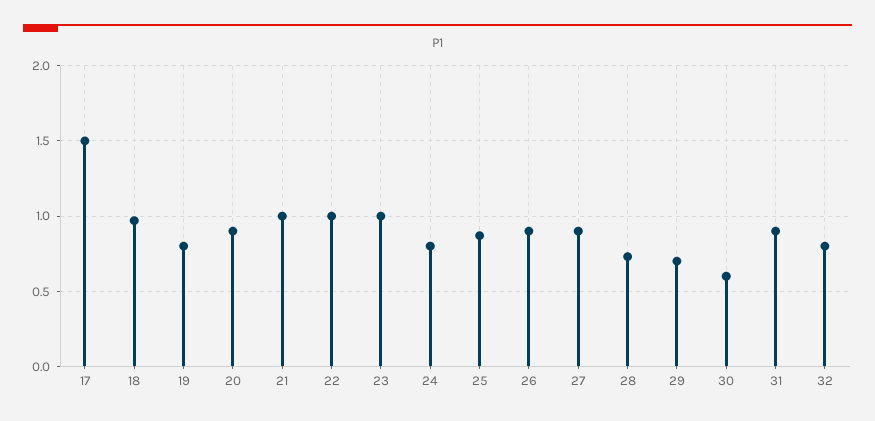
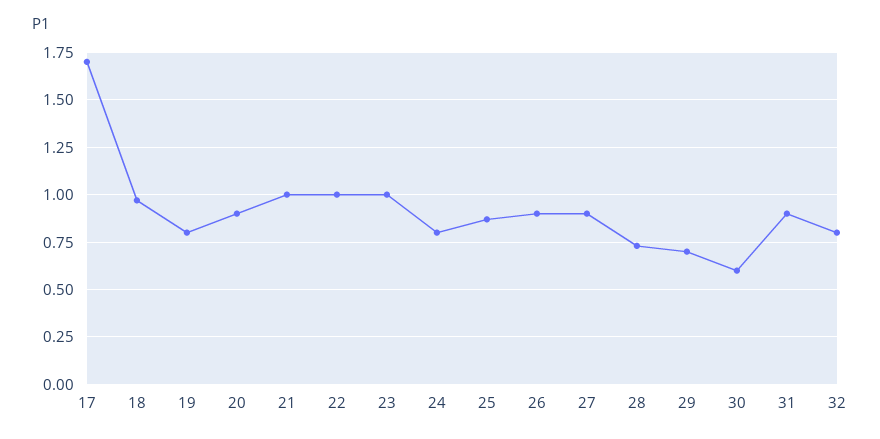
  {
-   "17": 1.5,
+   "17": 1.7,
    "18": 0.95,
    "19": 0.8,
    "20": 0.9,
    "21": 1,
    "22": 1,
    "23": 1,
    "24": 0.8,
    "25": 0.85,
    "26": 0.9,
    "27": 0.9,
    "28": 0.75,
    "29": 0.7,
    "30": 0.6,
    "31": 0.9,
    "32": 0.8
  }

